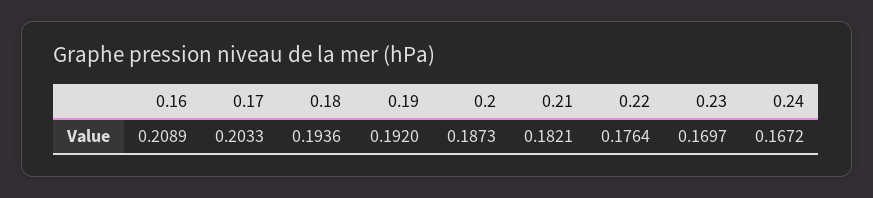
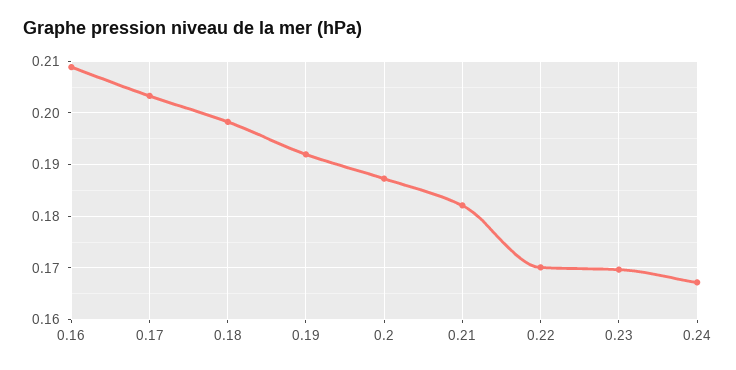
  {
    "0.16": 0.2089,
    "0.17": 0.2033,
-   "0.18": 0.1936,
+   "0.18": 0.198,
    "0.19": 0.192,
    "0.2": 0.1873,
    "0.21": 0.1821,
-   "0.22": 0.1764,
+   "0.22": 0.17,
    "0.23": 0.1697,
    "0.24": 0.1672
  }

